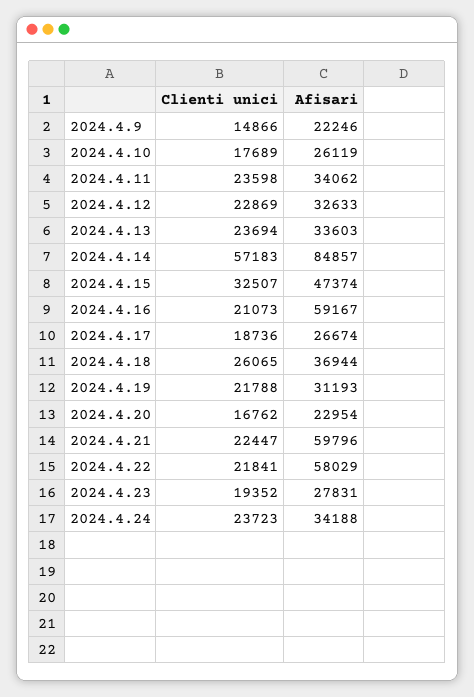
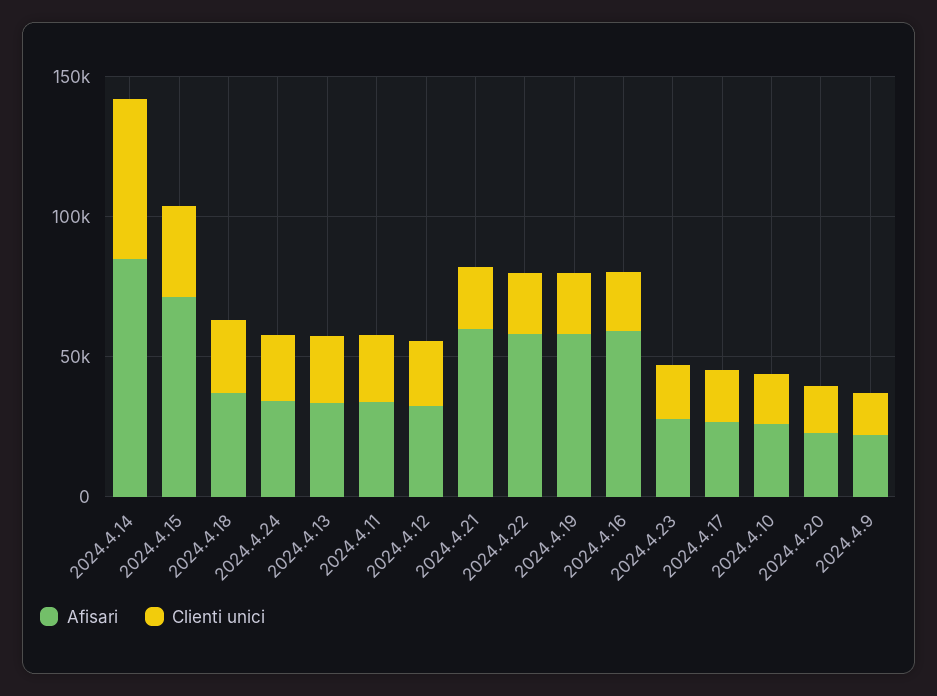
  {
    "Clienti unici": {
      "2024.4.9": 14866,
      "2024.4.10": 17689,
      "2024.4.11": 23598,
      "2024.4.12": 22869,
      "2024.4.13": 23694,
      "2024.4.14": 57183,
      "2024.4.15": 32507,
      "2024.4.16": 21073,
      "2024.4.17": 18736,
      "2024.4.18": 26065,
      "2024.4.19": 21788,
      "2024.4.20": 16762,
      "2024.4.21": 22447,
      "2024.4.22": 21841,
      "2024.4.23": 19352,
      "2024.4.24": 23723
    },
    "Afisari": {
      "2024.4.9": 22246,
      "2024.4.10": 26119,
      "2024.4.11": 34062,
      "2024.4.12": 32633,
      "2024.4.13": 33603,
      "2024.4.14": 84857,
-     "2024.4.15": 47374,
+     "2024.4.15": 70000,
      "2024.4.16": 59167,
      "2024.4.17": 26674,
      "2024.4.18": 36944,
-     "2024.4.19": 31193,
+     "2024.4.19": 60000,
      "2024.4.20": 22954,
      "2024.4.21": 59796,
      "2024.4.22": 58029,
      "2024.4.23": 27831,
      "2024.4.24": 34188
    }
  }

